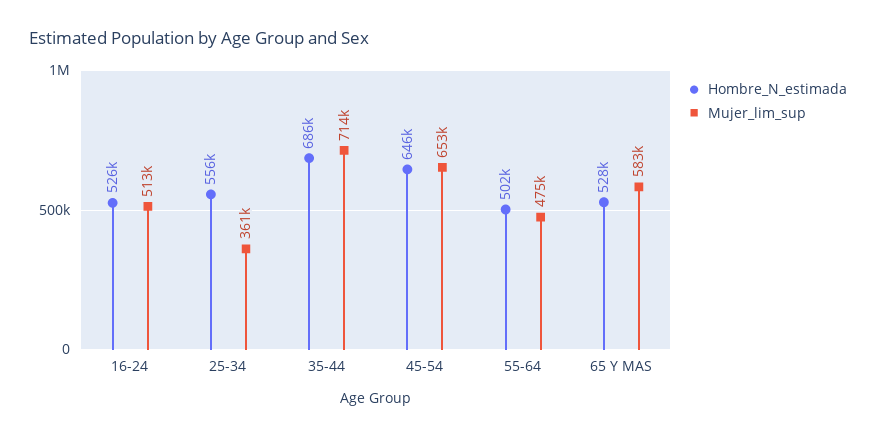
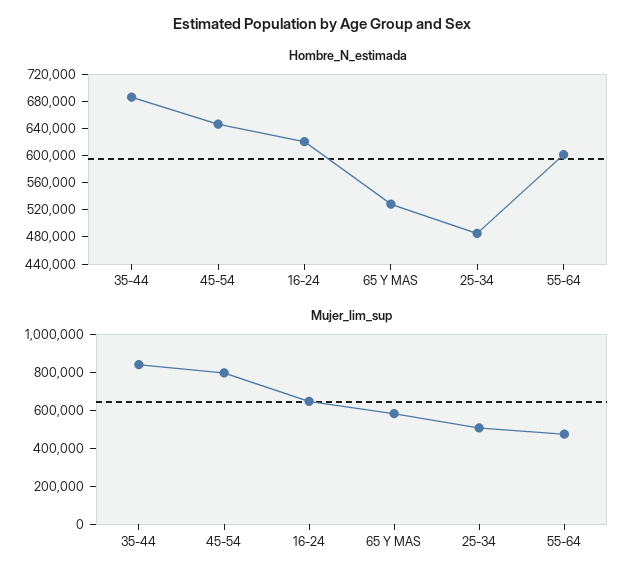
  {
    "Hombre_N_estimada": {
-     "16-24": 526000,
+     "16-24": 620000,
-     "25-34": 556000,
+     "25-34": 480000,
      "35-44": 686000,
      "45-54": 646000,
-     "55-64": 502000,
+     "55-64": 600000,
      "65 Y MAS": 528000
    },
    "Mujer_lim_sup": {
-     "16-24": 513000,
+     "16-24": 650000,
-     "25-34": 361000,
+     "25-34": 500000,
-     "35-44": 714000,
+     "35-44": 850000,
-     "45-54": 653000,
+     "45-54": 800000,
      "55-64": 475000,
      "65 Y MAS": 583000
    }
  }

